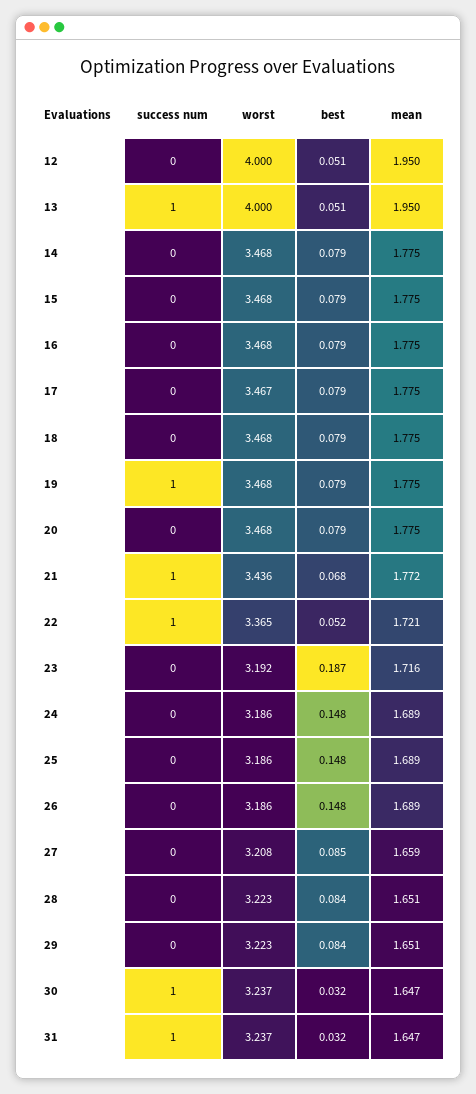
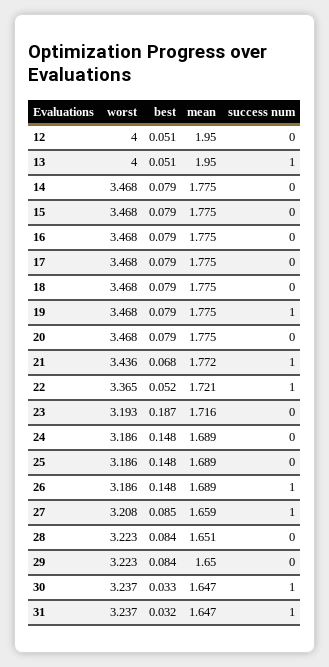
  {
    "success num": {
      "12": 0,
      "13": 1,
      "14": 0,
      "15": 0,
      "16": 0,
      "17": 0,
      "18": 0,
      "19": 1,
      "20": 0,
      "21": 1,
      "22": 1,
      "23": 0,
      "24": 0,
      "25": 0,
-     "26": 0,
+     "26": 1,
-     "27": 0,
+     "27": 1,
      "28": 0,
      "29": 0,
      "30": 1,
      "31": 1
    },
    "worst": {
      "12": 4,
      "13": 4,
      "14": 3.468,
      "15": 3.468,
      "16": 3.468,
-     "17": 3.467,
+     "17": 3.468,
      "18": 3.468,
      "19": 3.468,
      "20": 3.468,
      "21": 3.436,
      "22": 3.365,
-     "23": 3.192,
+     "23": 3.193,
      "24": 3.186,
      "25": 3.186,
      "26": 3.186,
      "27": 3.208,
      "28": 3.223,
      "29": 3.223,
      "30": 3.237,
      "31": 3.237
    },
    "best": {
      "12": 0.051,
      "13": 0.051,
      "14": 0.079,
      "15": 0.079,
      "16": 0.079,
      "17": 0.079,
      "18": 0.079,
      "19": 0.079,
      "20": 0.079,
      "21": 0.068,
      "22": 0.052,
      "23": 0.187,
      "24": 0.148,
      "25": 0.148,
      "26": 0.148,
      "27": 0.085,
      "28": 0.084,
      "29": 0.084,
-     "30": 0.032,
+     "30": 0.033,
      "31": 0.032
    },
    "mean": {
      "12": 1.95,
      "13": 1.95,
      "14": 1.775,
      "15": 1.775,
      "16": 1.775,
      "17": 1.775,
      "18": 1.775,
      "19": 1.775,
      "20": 1.775,
      "21": 1.772,
      "22": 1.721,
      "23": 1.716,
      "24": 1.689,
      "25": 1.689,
      "26": 1.689,
      "27": 1.659,
      "28": 1.651,
-     "29": 1.651,
+     "29": 1.65,
      "30": 1.647,
      "31": 1.647
    }
  }

